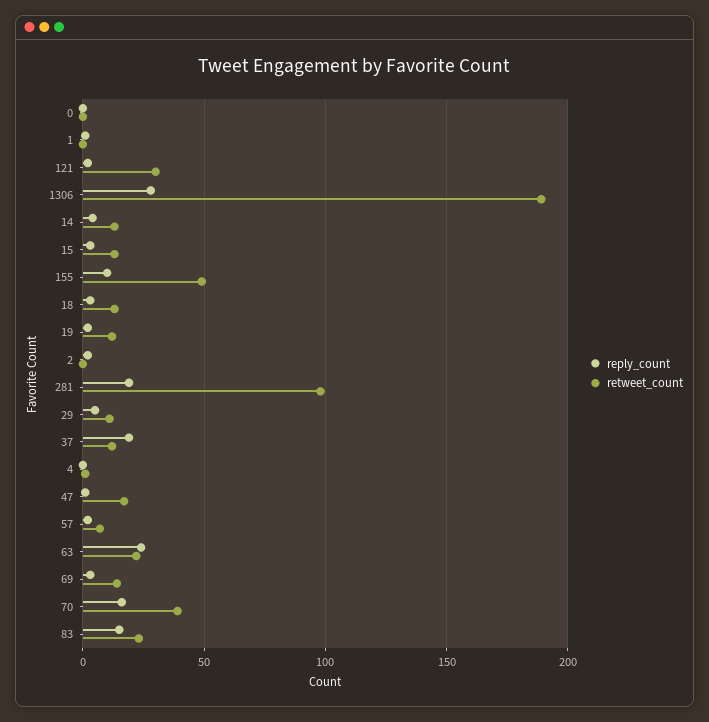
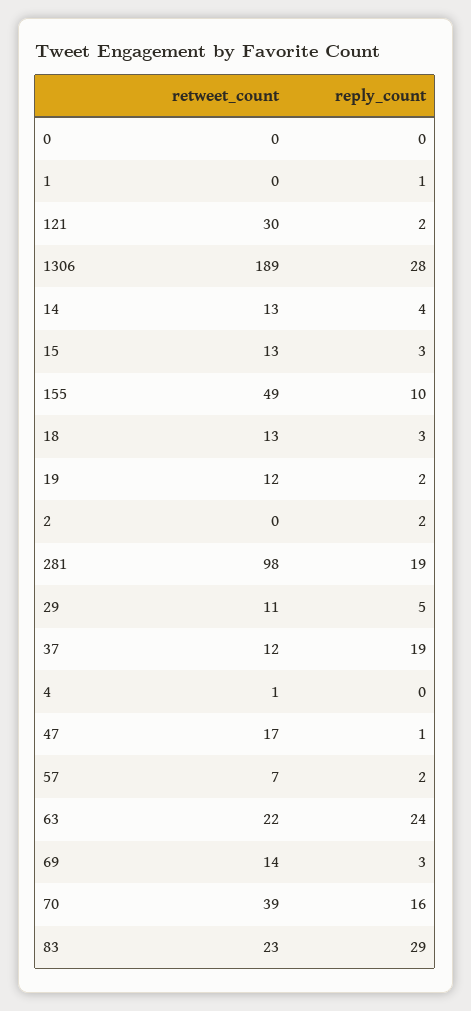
  {
    "reply_count": {
      "0": 0,
      "1": 1,
      "121": 2,
      "1306": 28,
      "14": 4,
      "15": 3,
      "155": 10,
      "18": 3,
      "19": 2,
      "2": 2,
      "281": 19,
      "29": 5,
      "37": 19,
      "4": 0,
      "47": 1,
      "57": 2,
      "63": 24,
      "69": 3,
      "70": 16,
-     "83": 15
+     "83": 29
    },
    "retweet_count": {
      "0": 0,
      "1": 0,
      "121": 30,
      "1306": 189,
      "14": 13,
      "15": 13,
      "155": 49,
      "18": 13,
      "19": 12,
      "2": 0,
      "281": 98,
      "29": 11,
      "37": 12,
      "4": 1,
      "47": 17,
      "57": 7,
      "63": 22,
      "69": 14,
      "70": 39,
      "83": 23
    }
  }

